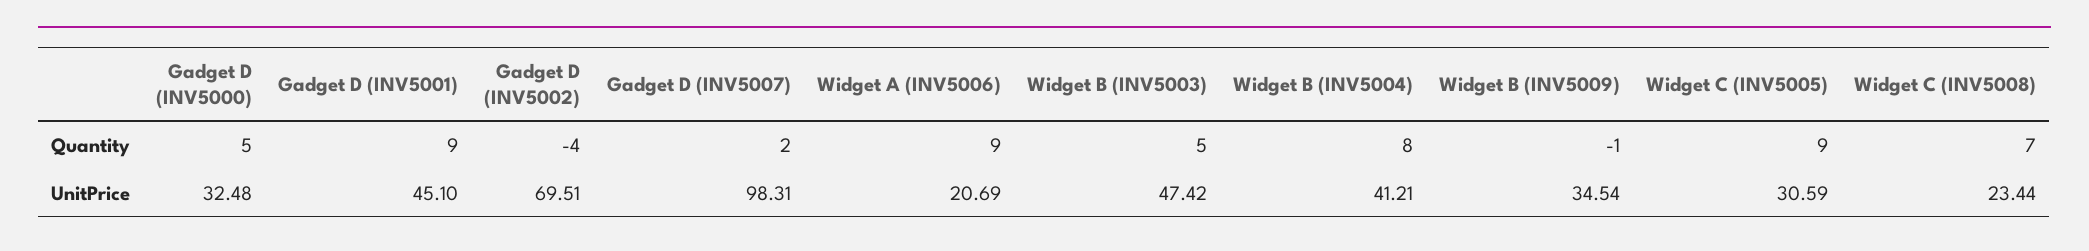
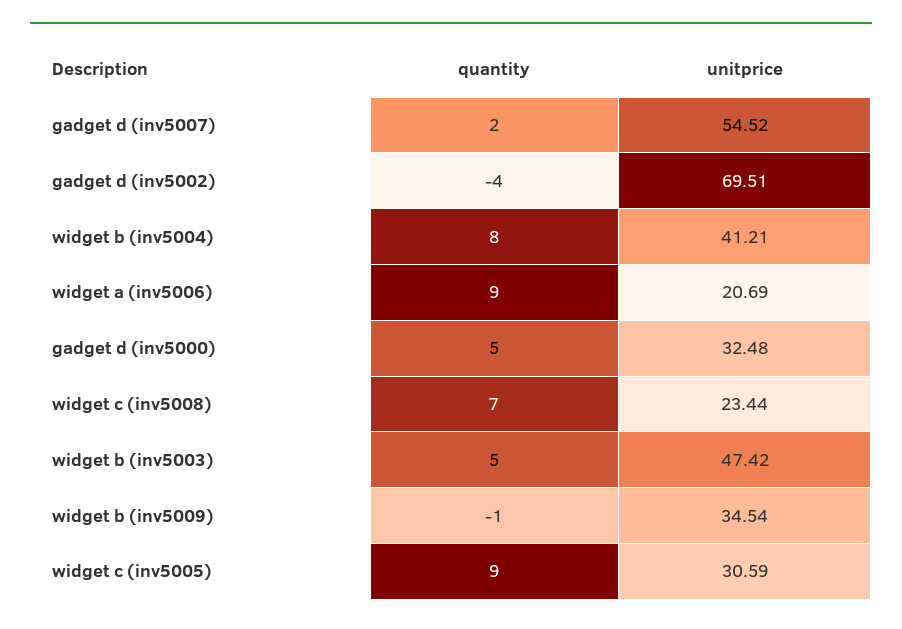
  {
    "Gadget D (INV5000)": {
      "Quantity": 5,
      "UnitPrice": 32.48
    },
-   "Gadget D (INV5001)": {
-     "Quantity": 9,
-     "UnitPrice": 45.1
-   },
    "Gadget D (INV5002)": {
      "Quantity": -4,
      "UnitPrice": 69.51
    },
    "Gadget D (INV5007)": {
      "Quantity": 2,
-     "UnitPrice": 98.31
+     "UnitPrice": 54.52
    },
    "Widget A (INV5006)": {
      "Quantity": 9,
      "UnitPrice": 20.69
    },
    "Widget B (INV5003)": {
      "Quantity": 5,
      "UnitPrice": 47.42
    },
    "Widget B (INV5004)": {
      "Quantity": 8,
      "UnitPrice": 41.21
    },
    "Widget B (INV5009)": {
      "Quantity": -1,
      "UnitPrice": 34.54
    },
    "Widget C (INV5005)": {
      "Quantity": 9,
      "UnitPrice": 30.59
    },
    "Widget C (INV5008)": {
      "Quantity": 7,
      "UnitPrice": 23.44
    }
  }

